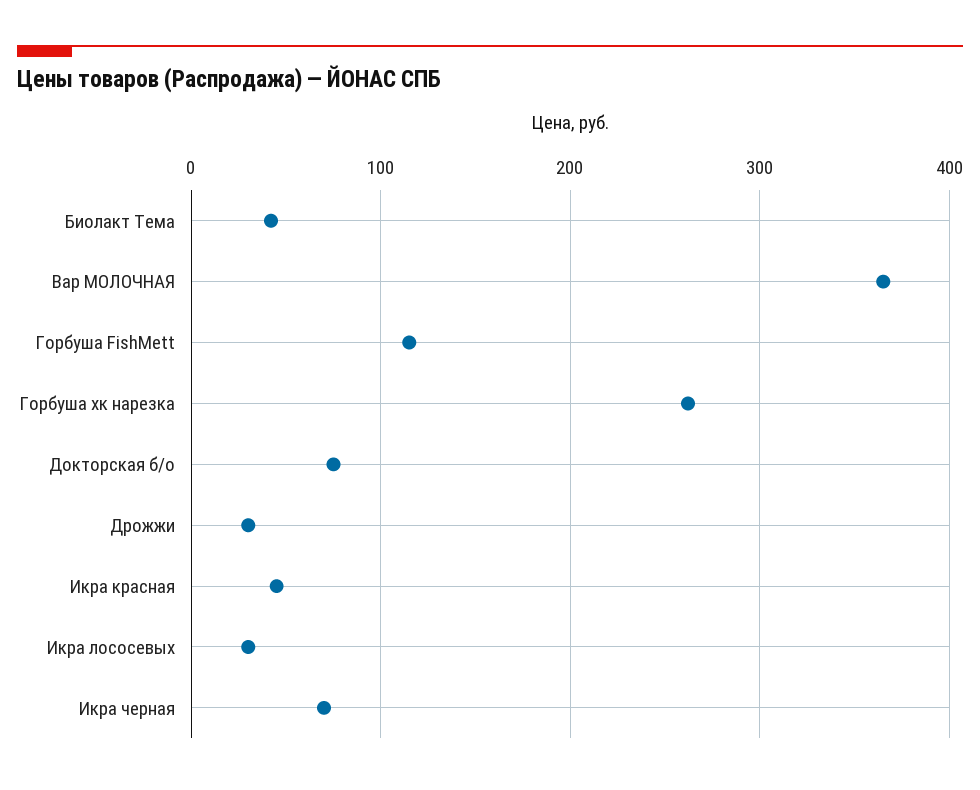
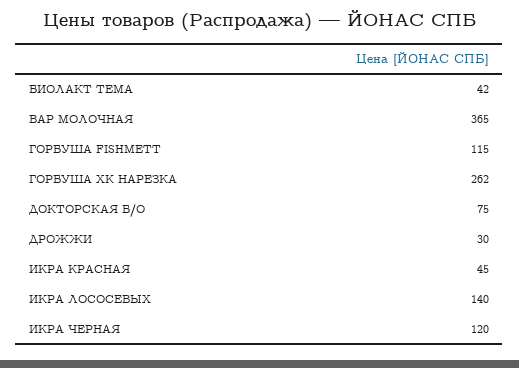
  {
    "Биолакт Тема": 42,
    "Вар МОЛОЧНАЯ": 365,
    "Горбуша FishMett": 115,
    "Горбуша хк нарезка": 262,
    "Докторская б/о": 75,
    "Дрожжи": 30,
    "Икра красная": 45,
-   "Икра лососевых": 30,
+   "Икра лососевых": 140,
-   "Икра черная": 70
+   "Икра черная": 120
  }

